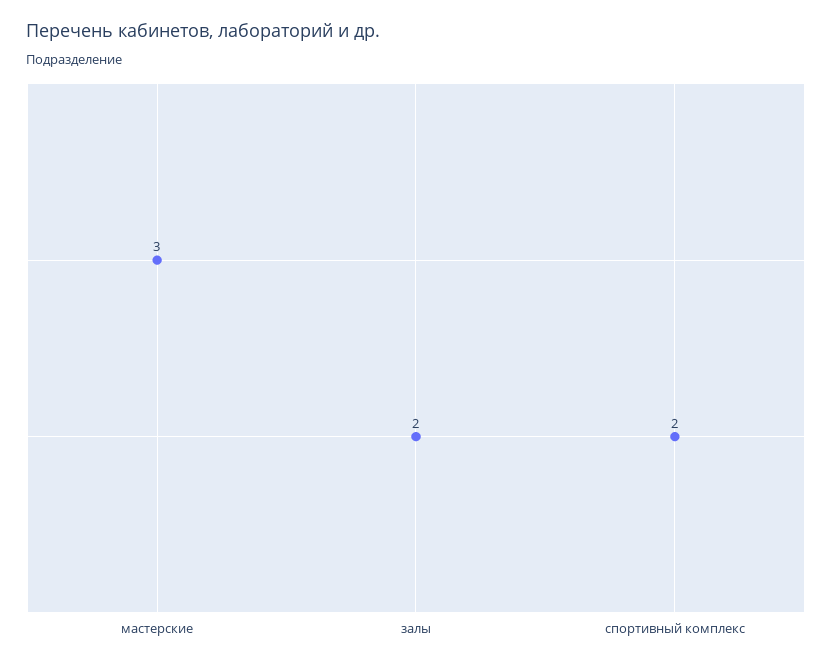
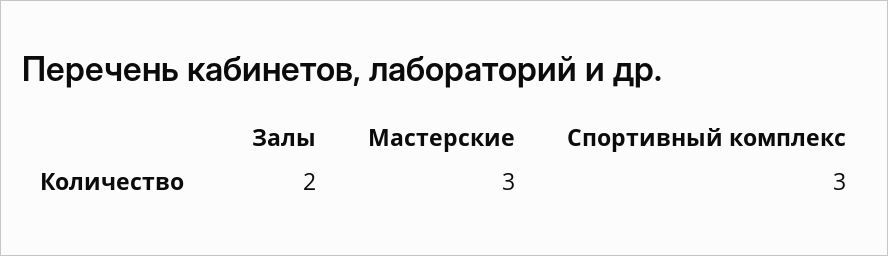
  {
    "мастерские": 3,
    "залы": 2,
-   "спортивный комплекс": 2
+   "спортивный комплекс": 3
  }

